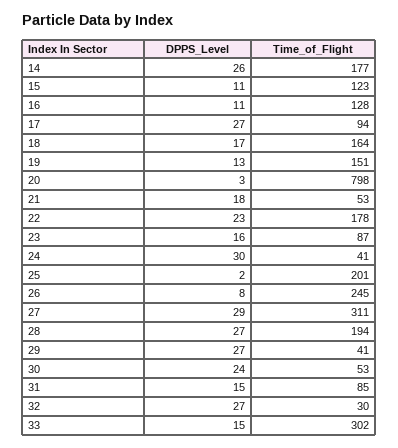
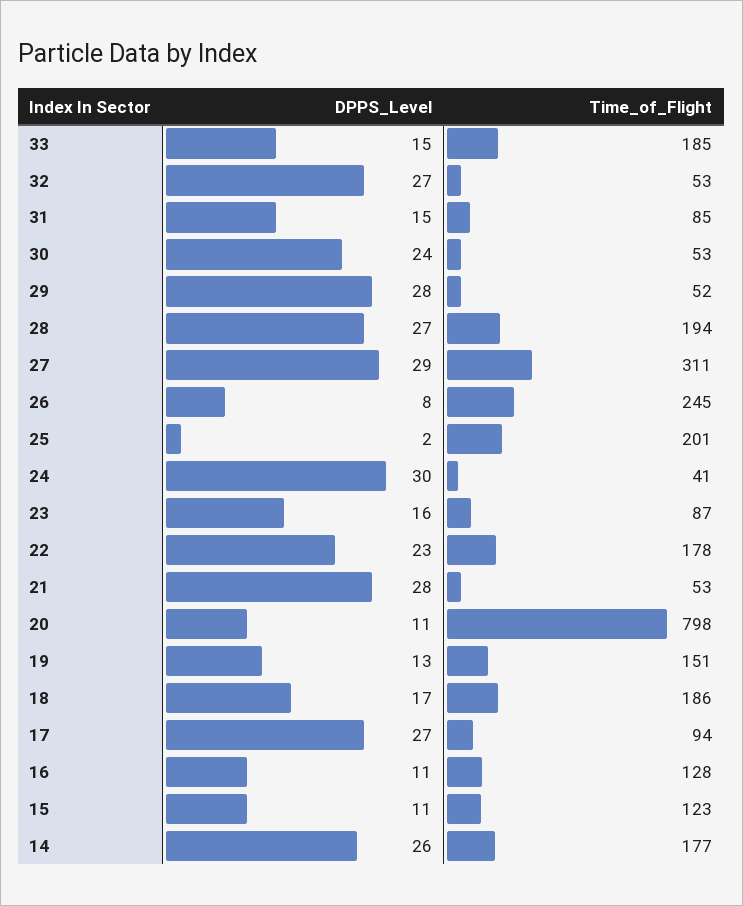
  {
    "DPPS_Level": {
      "14": 26,
      "15": 11,
      "16": 11,
      "17": 27,
      "18": 17,
      "19": 13,
-     "20": 3,
+     "20": 11,
-     "21": 18,
+     "21": 28,
      "22": 23,
      "23": 16,
      "24": 30,
      "25": 2,
      "26": 8,
      "27": 29,
      "28": 27,
-     "29": 27,
+     "29": 28,
      "30": 24,
      "31": 15,
      "32": 27,
      "33": 15
    },
    "Time_of_Flight": {
      "14": 177,
      "15": 123,
      "16": 128,
      "17": 94,
-     "18": 164,
+     "18": 186,
      "19": 151,
      "20": 798,
      "21": 53,
      "22": 178,
      "23": 87,
      "24": 41,
      "25": 201,
      "26": 245,
      "27": 311,
      "28": 194,
-     "29": 41,
+     "29": 52,
      "30": 53,
      "31": 85,
-     "32": 30,
+     "32": 53,
-     "33": 302
+     "33": 185
    }
  }

